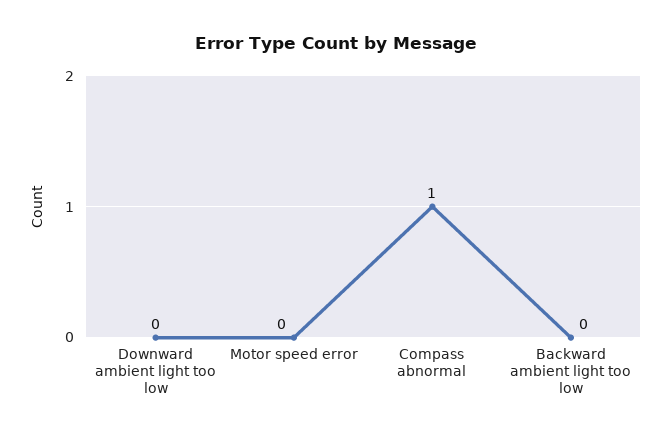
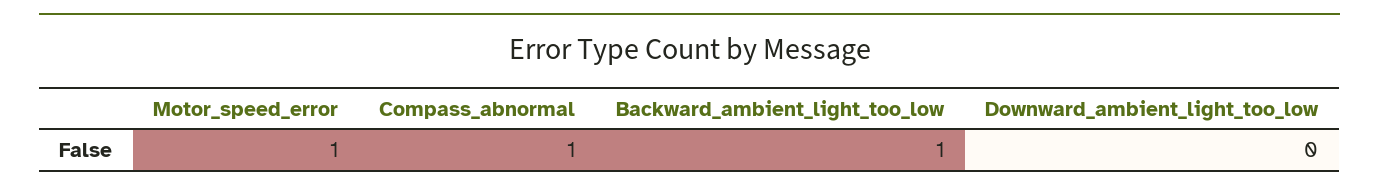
  {
    "Downward ambient light too low": 0,
-   "Motor speed error": 0,
+   "Motor speed error": 1,
    "Compass abnormal": 1,
-   "Backward ambient light too low": 0
+   "Backward ambient light too low": 1
  }

